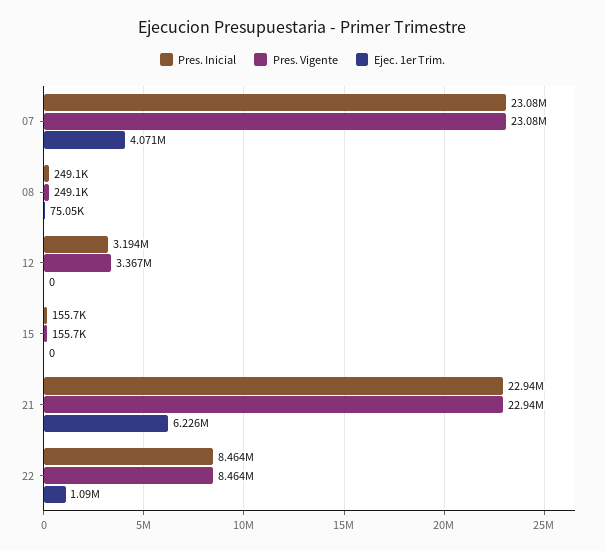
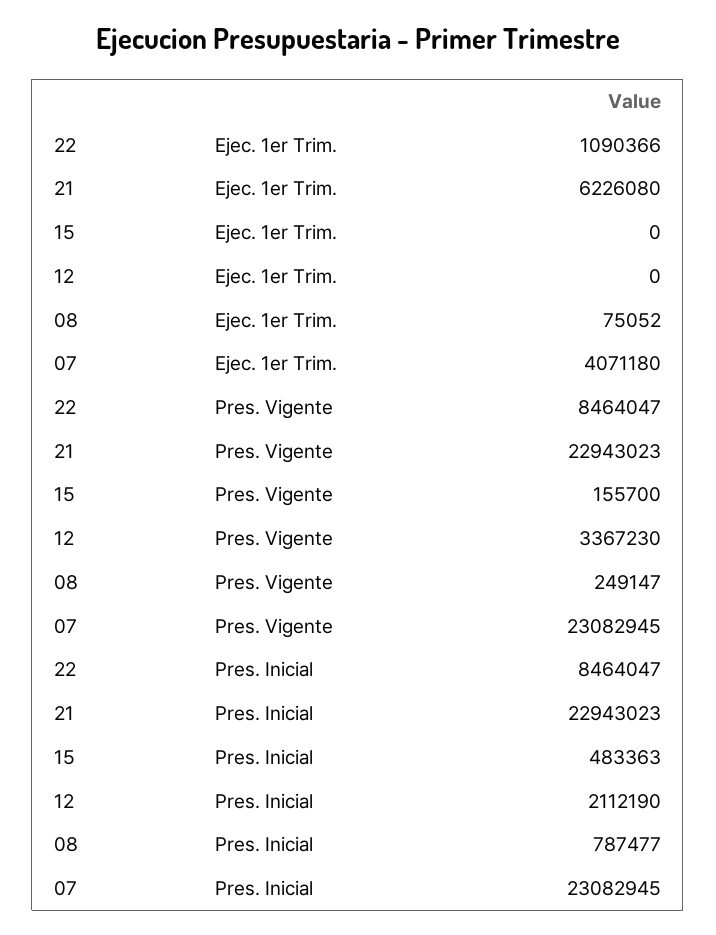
  {
    "Pres. Inicial": {
      "07": 23082945,
-     "08": 249100,
+     "08": 787477,
-     "12": 3194000,
+     "12": 2112190,
-     "15": 155700,
+     "15": 483363,
      "21": 22943023,
      "22": 8464047
    },
    "Pres. Vigente": {
      "07": 23082945,
      "08": 249147,
      "12": 3367230,
      "15": 155700,
      "21": 22943023,
      "22": 8464047
    },
    "Ejec. 1er Trim.": {
      "07": 4071180,
      "08": 75052,
      "12": 0,
      "15": 0,
      "21": 6226080,
      "22": 1090366
    }
  }

